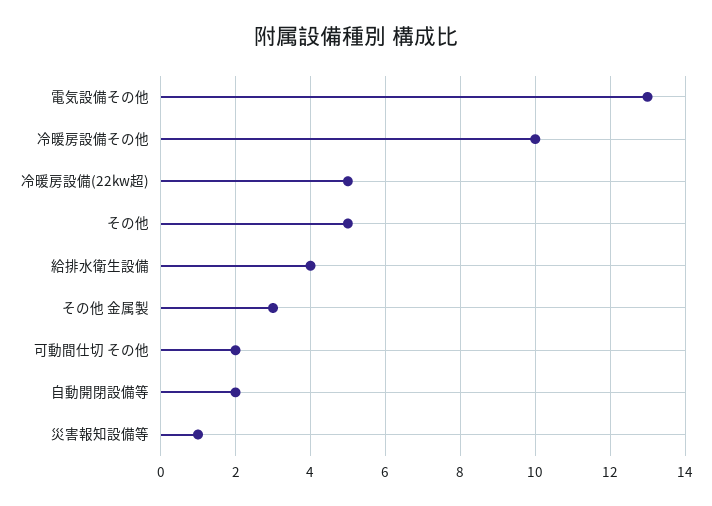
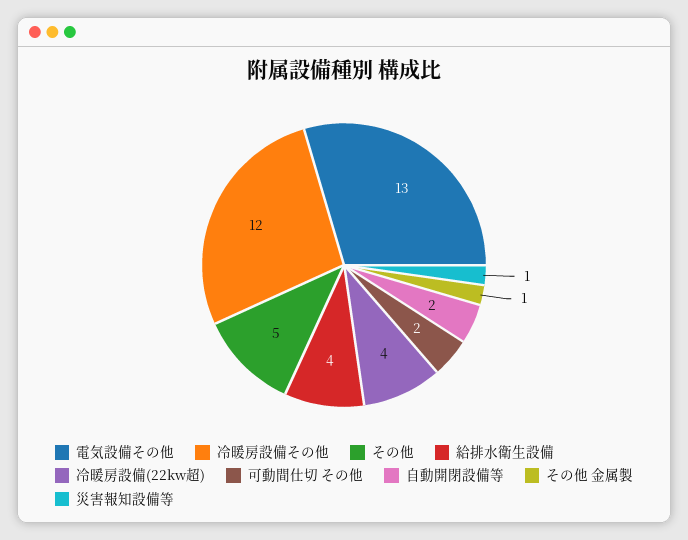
  {
    "電気設備その他": 13,
-   "冷暖房設備その他": 10,
+   "冷暖房設備その他": 12,
-   "冷暖房設備(22kw超)": 5,
+   "冷暖房設備(22kw超)": 4,
    "その他": 5,
    "給排水衛生設備": 4,
-   "その他 金属製": 3,
+   "その他 金属製": 1,
    "可動間仕切 その他": 2,
    "自動開閉設備等": 2,
    "災害報知設備等": 1
  }

